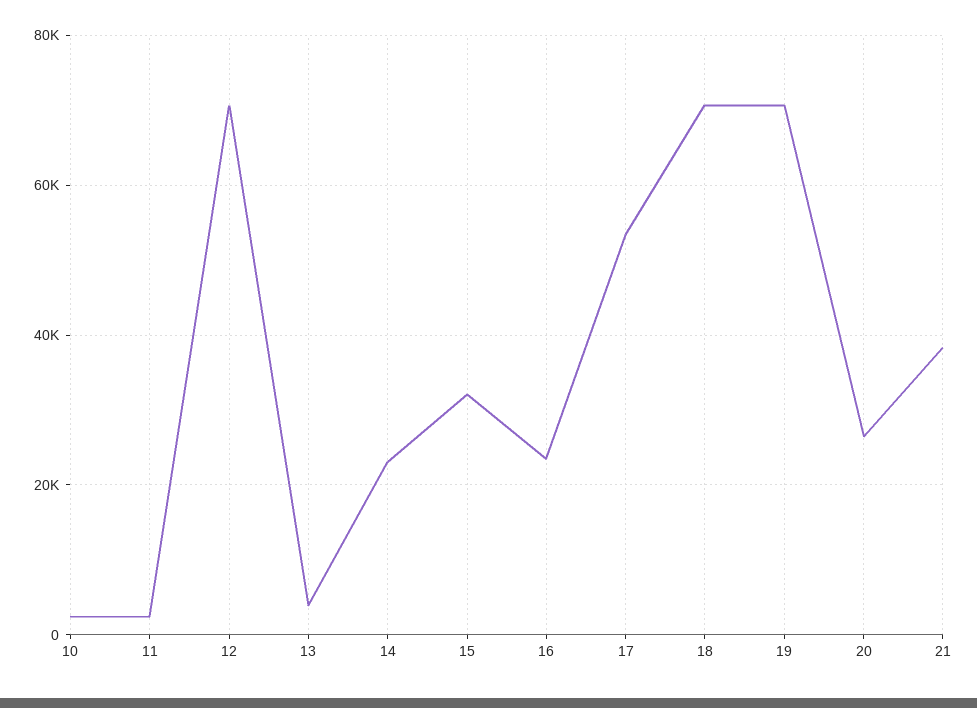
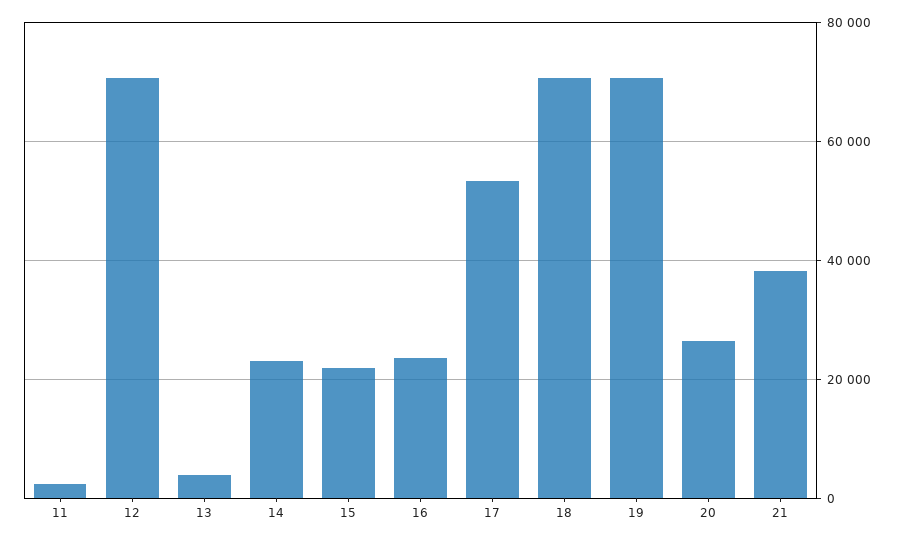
  {
-   "10": 2000,
    "11": 2000,
    "12": 70000,
    "13": 4000,
    "14": 24000,
-   "15": 32000,
+   "15": 22000,
    "16": 24000,
    "17": 54000,
    "18": 70000,
    "19": 70000,
    "20": 26000,
    "21": 38000
  }

